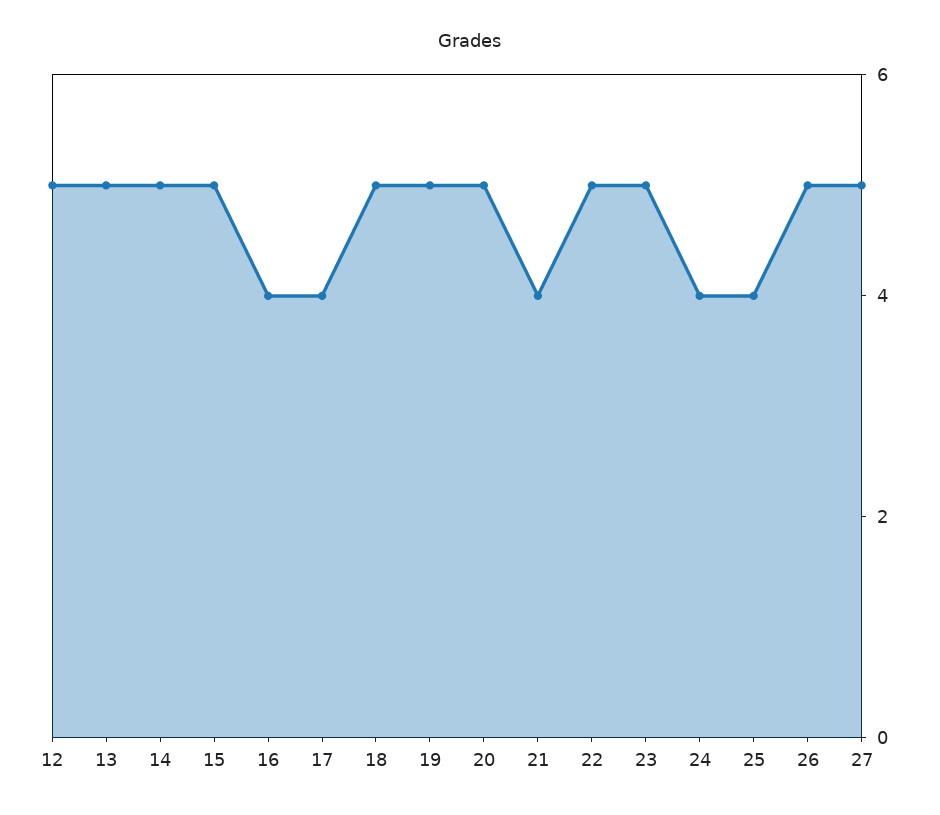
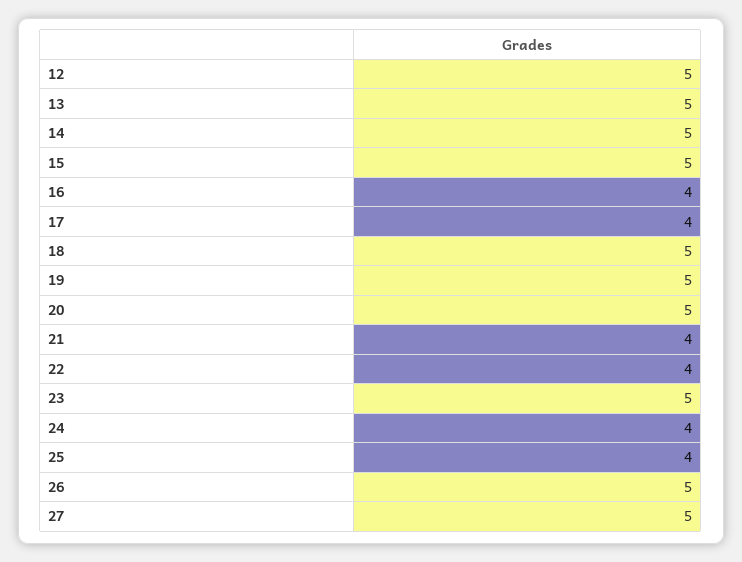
  {
    "12": 5,
    "13": 5,
    "14": 5,
    "15": 5,
    "16": 4,
    "17": 4,
    "18": 5,
    "19": 5,
    "20": 5,
    "21": 4,
-   "22": 5,
+   "22": 4,
    "23": 5,
    "24": 4,
    "25": 4,
    "26": 5,
    "27": 5
  }

